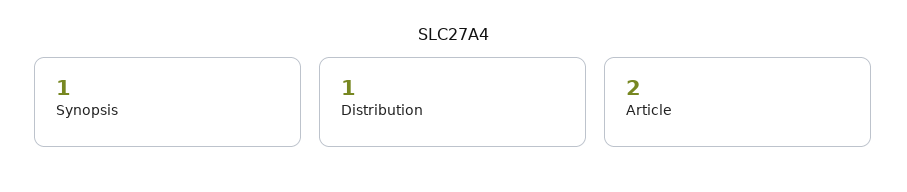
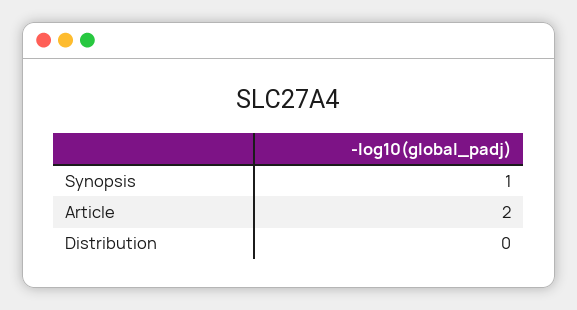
  {
    "Synopsis": 1,
-   "Distribution": 1,
+   "Distribution": 0,
    "Article": 2
  }

